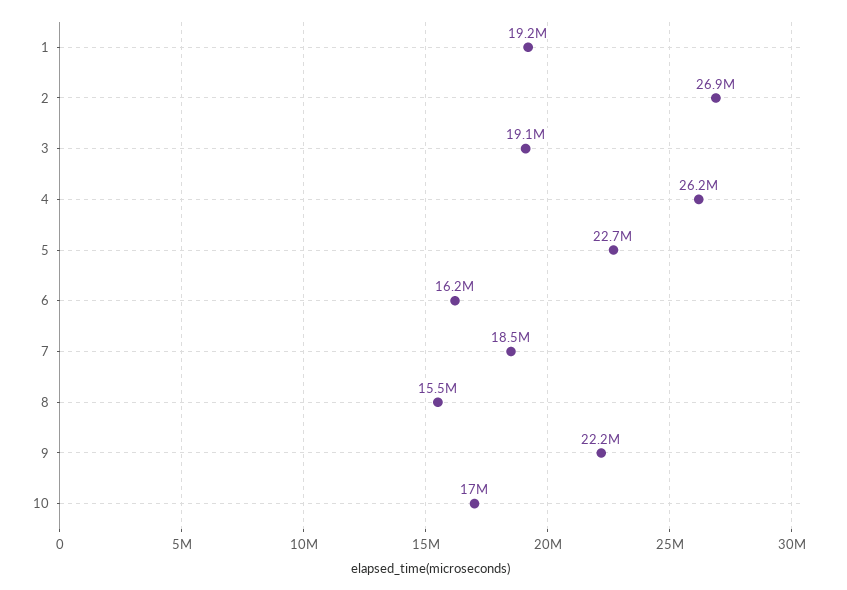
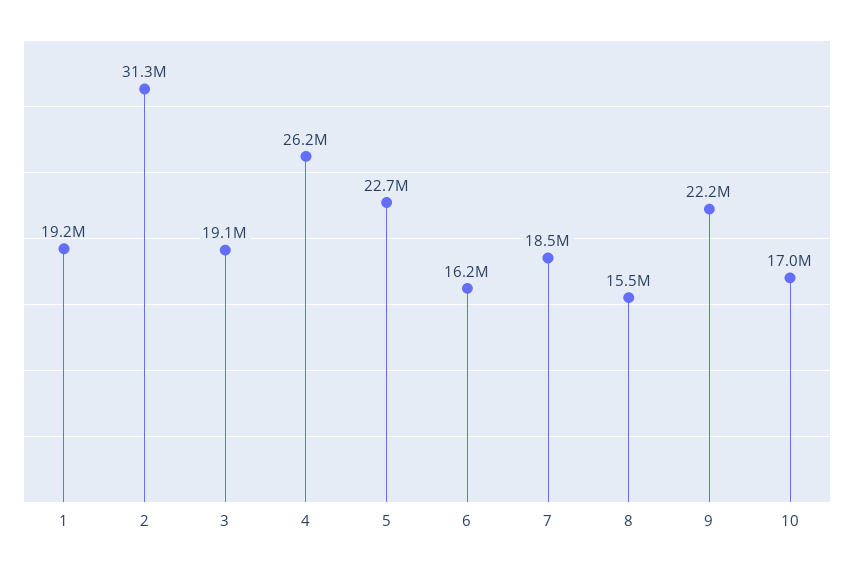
  {
    "1": 19200000,
-   "2": 26900000,
+   "2": 31300000,
    "3": 19100000,
    "4": 26200000,
    "5": 22700000,
    "6": 16200000,
    "7": 18500000,
    "8": 15500000,
    "9": 22200000,
    "10": 17000000
  }

